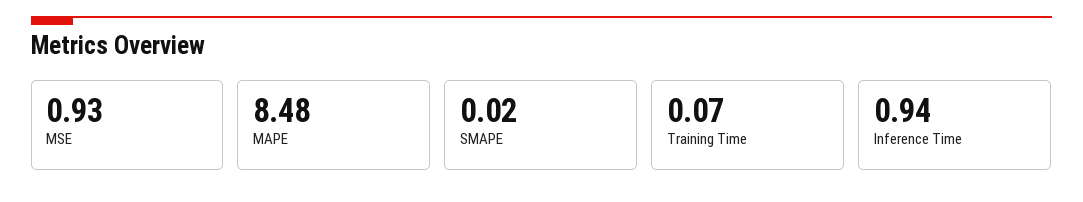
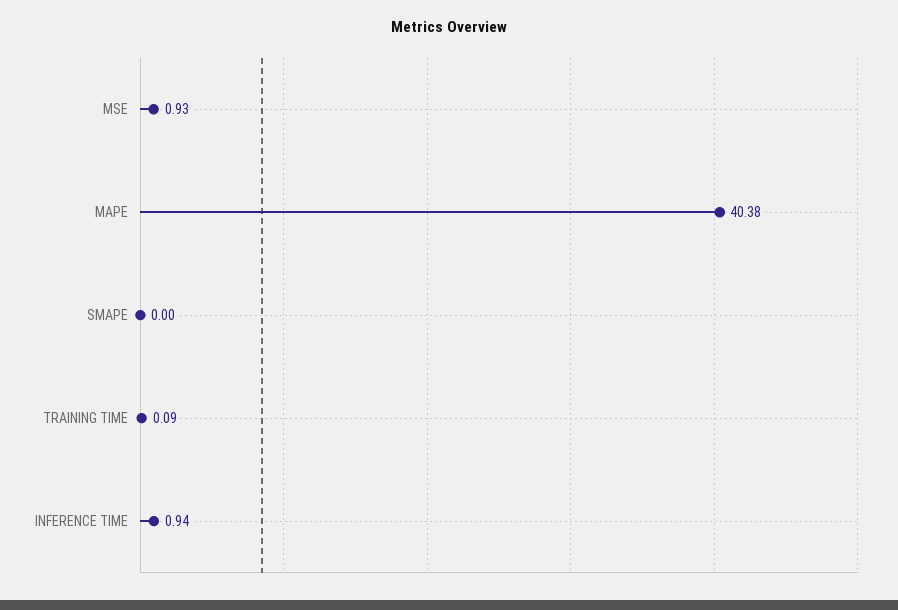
  {
    "MSE": 0.93,
-   "MAPE": 8.48,
+   "MAPE": 40.38,
-   "SMAPE": 0.02,
+   "SMAPE": 0,
-   "Training Time": 0.07,
+   "Training Time": 0.09,
    "Inference Time": 0.94
  }

